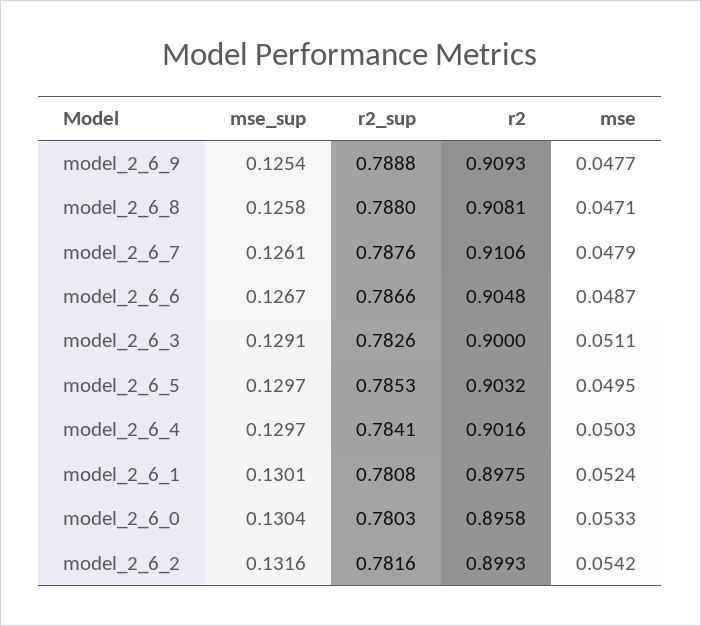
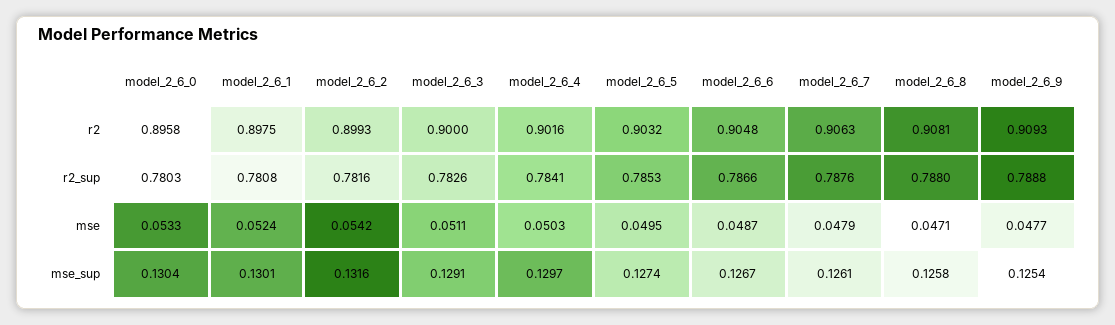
  {
    "mse_sup": {
      "model_2_6_9": 0.1254,
      "model_2_6_8": 0.1258,
      "model_2_6_7": 0.1261,
      "model_2_6_6": 0.1267,
      "model_2_6_3": 0.1291,
-     "model_2_6_5": 0.1297,
+     "model_2_6_5": 0.1274,
      "model_2_6_4": 0.1297,
      "model_2_6_1": 0.1301,
      "model_2_6_0": 0.1304,
      "model_2_6_2": 0.1316
    },
    "r2_sup": {
      "model_2_6_9": 0.7888,
      "model_2_6_8": 0.788,
      "model_2_6_7": 0.7876,
      "model_2_6_6": 0.7866,
      "model_2_6_3": 0.7826,
      "model_2_6_5": 0.7853,
      "model_2_6_4": 0.7841,
      "model_2_6_1": 0.7808,
      "model_2_6_0": 0.7803,
      "model_2_6_2": 0.7816
    },
    "r2": {
      "model_2_6_9": 0.9093,
      "model_2_6_8": 0.9081,
-     "model_2_6_7": 0.9106,
+     "model_2_6_7": 0.9063,
      "model_2_6_6": 0.9048,
      "model_2_6_3": 0.9,
      "model_2_6_5": 0.9032,
      "model_2_6_4": 0.9016,
      "model_2_6_1": 0.8975,
      "model_2_6_0": 0.8958,
      "model_2_6_2": 0.8993
    },
    "mse": {
      "model_2_6_9": 0.0477,
      "model_2_6_8": 0.0471,
      "model_2_6_7": 0.0479,
      "model_2_6_6": 0.0487,
      "model_2_6_3": 0.0511,
      "model_2_6_5": 0.0495,
      "model_2_6_4": 0.0503,
      "model_2_6_1": 0.0524,
      "model_2_6_0": 0.0533,
      "model_2_6_2": 0.0542
    }
  }

